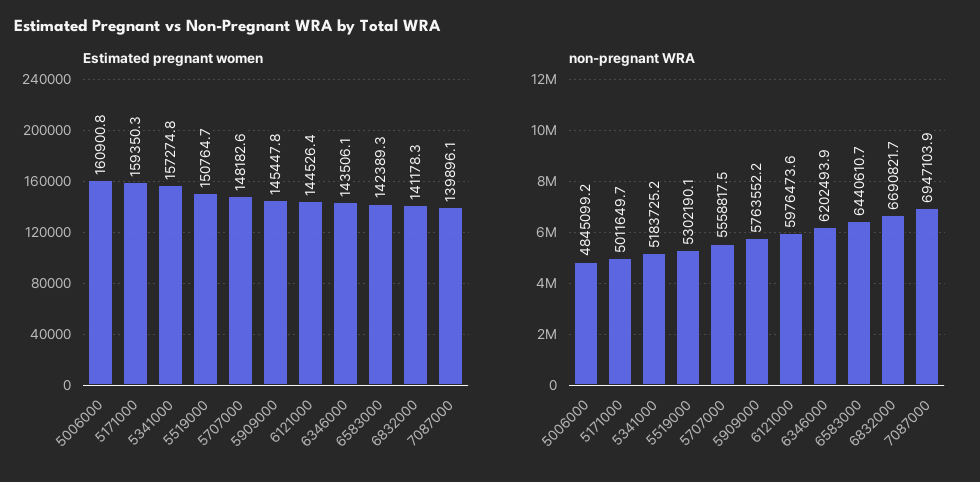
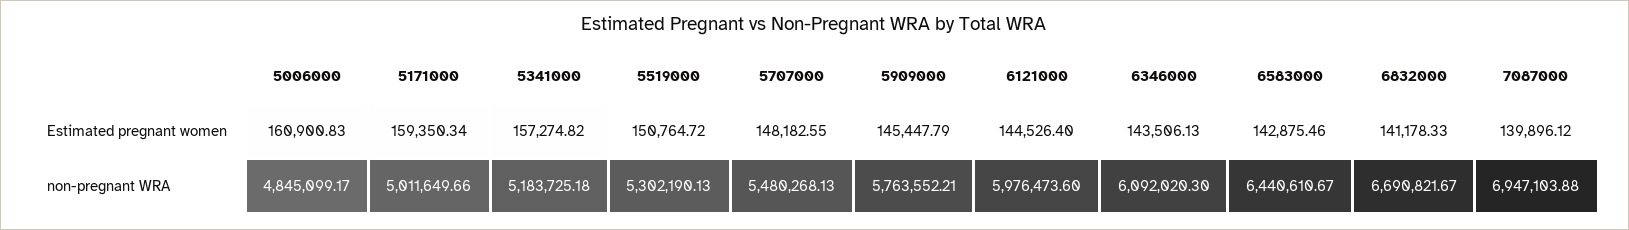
  {
    "Estimated pregnant women": {
      "5006000": 160900.83,
      "5171000": 159350.34,
      "5341000": 157274.82,
      "5519000": 150764.72,
      "5707000": 148182.55,
      "5909000": 145447.79,
      "6121000": 144526.4,
      "6346000": 143506.13,
-     "6583000": 142389.3,
+     "6583000": 142875.46,
      "6832000": 141178.33,
      "7087000": 139896.12
    },
    "non-pregnant WRA": {
      "5006000": 4845099.17,
      "5171000": 5011649.66,
      "5341000": 5183725.18,
      "5519000": 5302190.13,
-     "5707000": 5558817.5,
+     "5707000": 5480268.13,
      "5909000": 5763552.21,
      "6121000": 5976473.6,
-     "6346000": 6202493.9,
+     "6346000": 6092020.3,
      "6583000": 6440610.67,
      "6832000": 6690821.67,
      "7087000": 6947103.88
    }
  }

